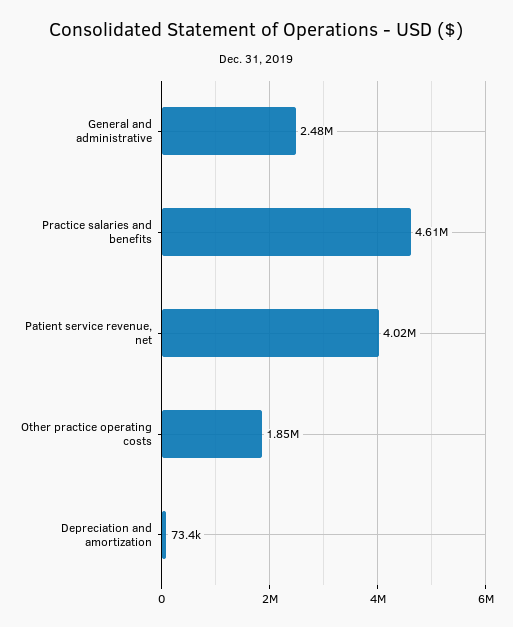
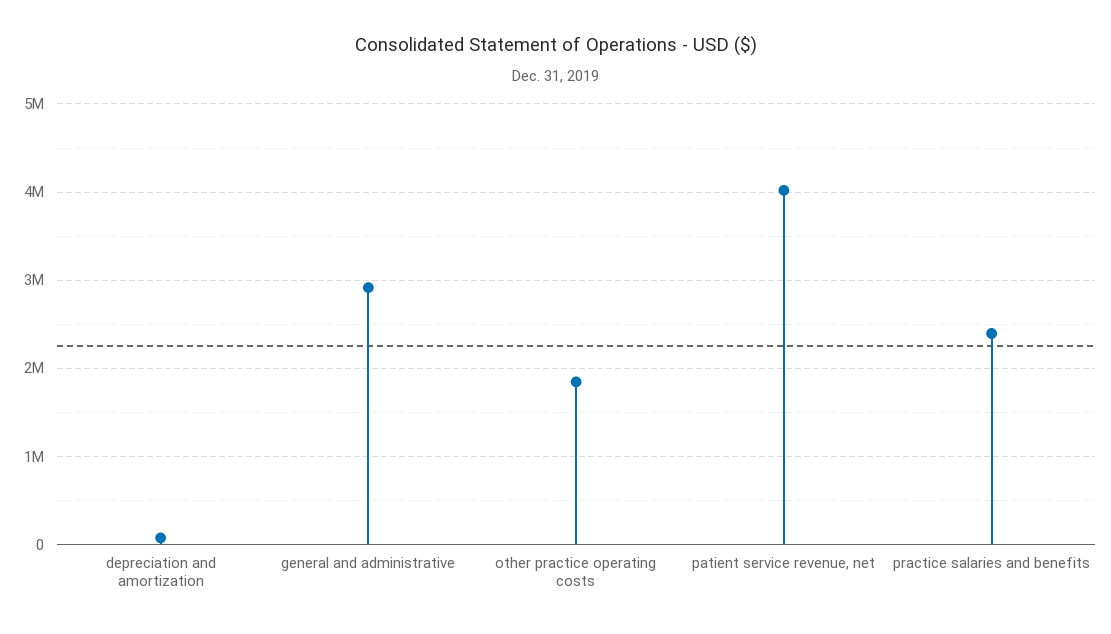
  {
-   "General and administrative": 2480000,
+   "General and administrative": 2900000,
-   "Practice salaries and benefits": 4610000,
+   "Practice salaries and benefits": 2400000,
    "Patient service revenue, net": 4020000,
    "Other practice operating costs": 1850000,
    "Depreciation and amortization": 73400
  }

